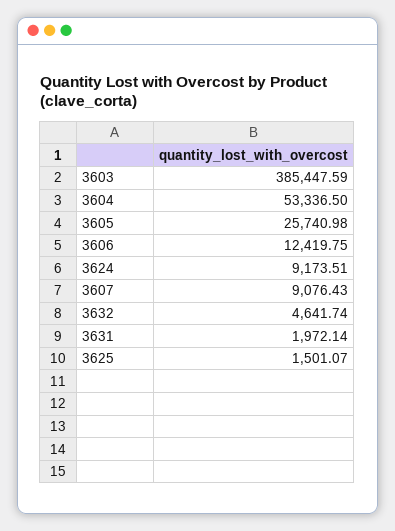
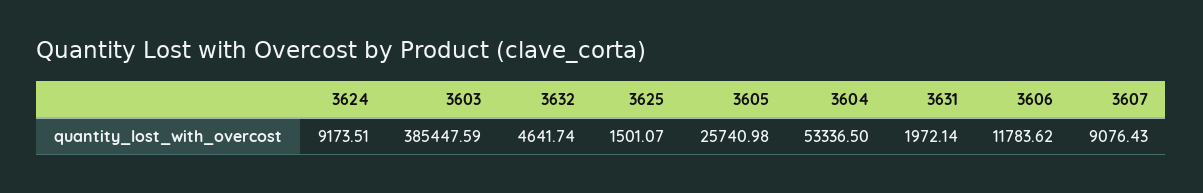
  {
    "3603": 385447.59,
    "3604": 53336.5,
    "3605": 25740.98,
-   "3606": 12419.75,
+   "3606": 11783.62,
    "3624": 9173.51,
    "3607": 9076.43,
    "3632": 4641.74,
    "3631": 1972.14,
    "3625": 1501.07
  }

